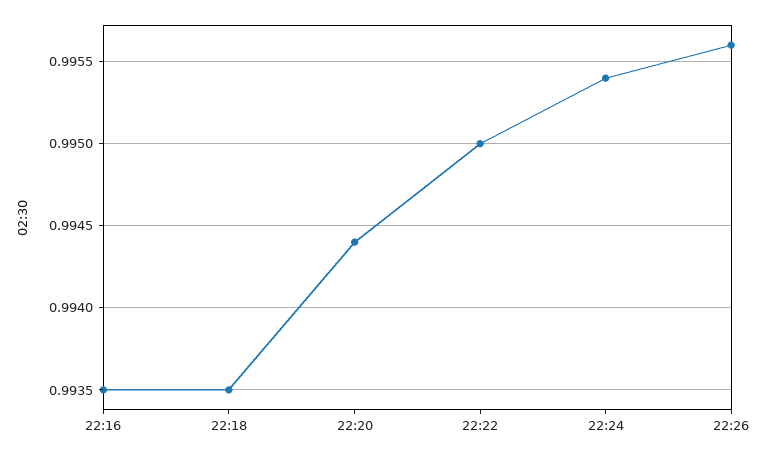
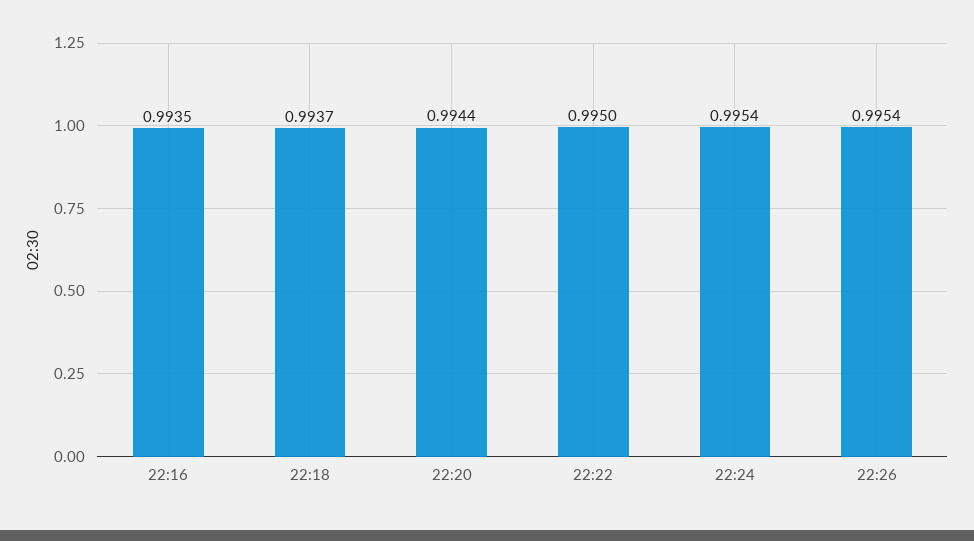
  {
    "22:16": 0.9935,
-   "22:18": 0.9935,
+   "22:18": 0.9937,
    "22:20": 0.9944,
    "22:22": 0.995,
    "22:24": 0.9954,
-   "22:26": 0.9956
+   "22:26": 0.9954
  }

